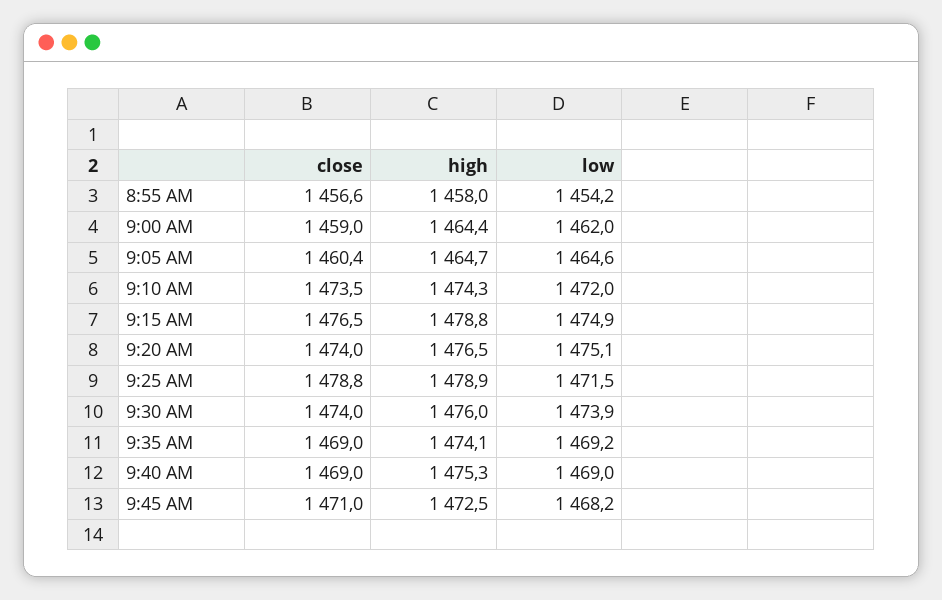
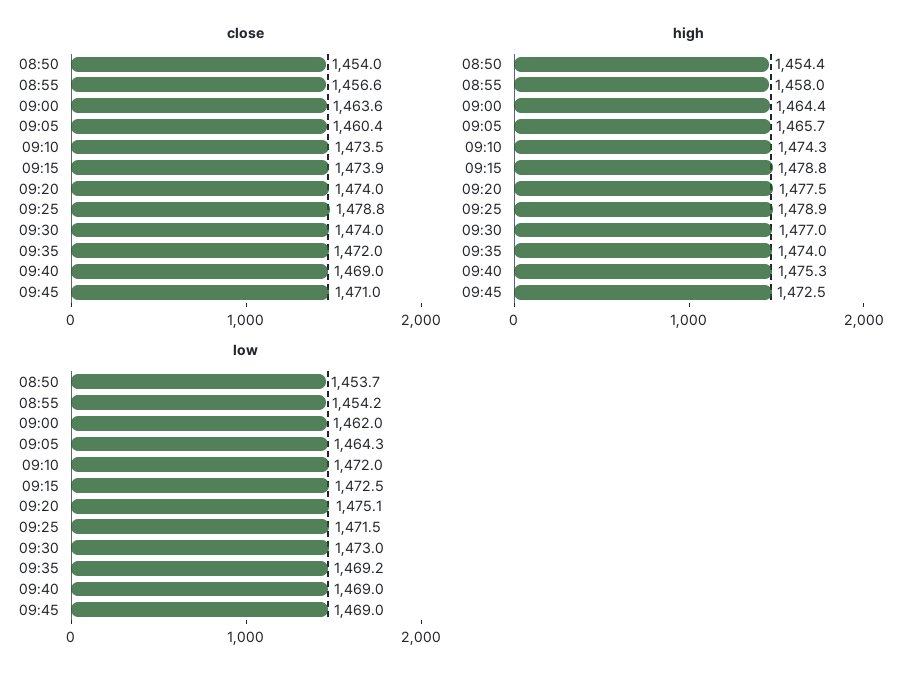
  {
    "close": {
      "8:55 AM": 1456.6,
-     "9:00 AM": 1459,
+     "9:00 AM": 1463.6,
      "9:05 AM": 1460.4,
      "9:10 AM": 1473.5,
-     "9:15 AM": 1476.5,
+     "9:15 AM": 1473.9,
      "9:20 AM": 1474,
      "9:25 AM": 1478.8,
      "9:30 AM": 1474,
-     "9:35 AM": 1469,
+     "9:35 AM": 1472,
      "9:40 AM": 1469,
-     "9:45 AM": 1471
+     "9:45 AM": 1471,
+     "08:50": 1454
    },
    "high": {
      "8:55 AM": 1458,
      "9:00 AM": 1464.4,
-     "9:05 AM": 1464.7,
+     "9:05 AM": 1465.7,
      "9:10 AM": 1474.3,
      "9:15 AM": 1478.8,
-     "9:20 AM": 1476.5,
+     "9:20 AM": 1477.5,
      "9:25 AM": 1478.9,
-     "9:30 AM": 1476,
+     "9:30 AM": 1477,
-     "9:35 AM": 1474.1,
+     "9:35 AM": 1474,
      "9:40 AM": 1475.3,
-     "9:45 AM": 1472.5
+     "9:45 AM": 1472.5,
+     "08:50": 1454.4
    },
    "low": {
      "8:55 AM": 1454.2,
      "9:00 AM": 1462,
-     "9:05 AM": 1464.6,
+     "9:05 AM": 1464.3,
      "9:10 AM": 1472,
-     "9:15 AM": 1474.9,
+     "9:15 AM": 1472.5,
      "9:20 AM": 1475.1,
      "9:25 AM": 1471.5,
-     "9:30 AM": 1473.9,
+     "9:30 AM": 1473,
      "9:35 AM": 1469.2,
      "9:40 AM": 1469,
-     "9:45 AM": 1468.2
+     "9:45 AM": 1469,
+     "08:50": 1453.7
    }
  }

